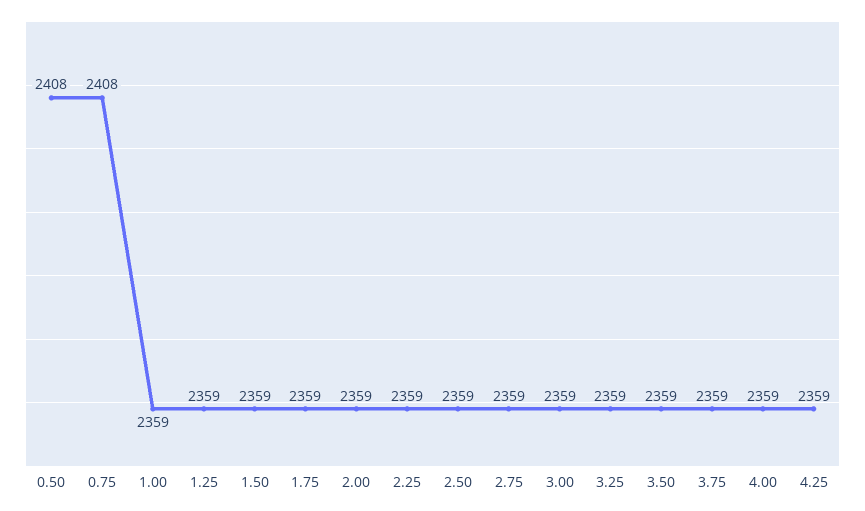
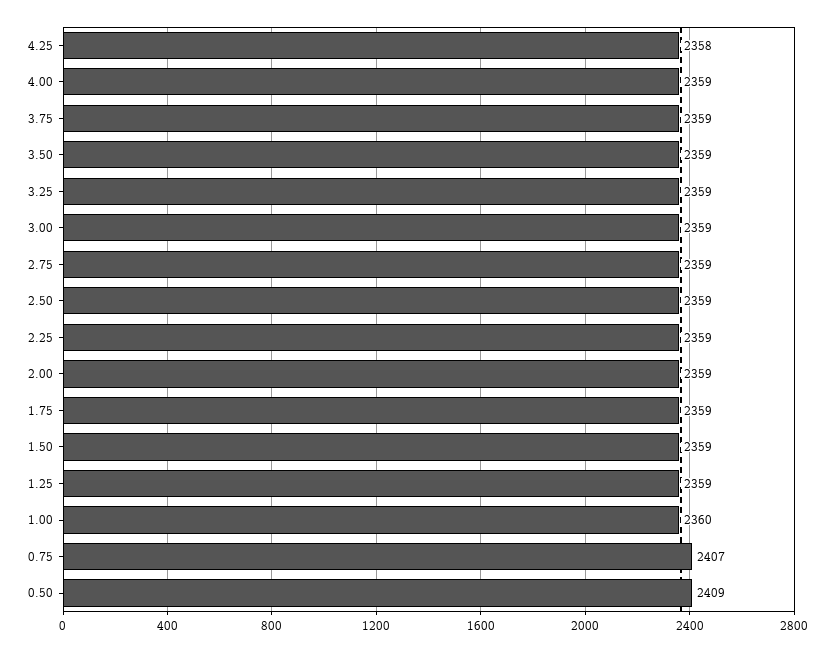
  {
-   "0.50": 2408,
+   "0.50": 2409,
-   "0.75": 2408,
+   "0.75": 2407,
-   "1.00": 2359,
+   "1.00": 2360,
    "1.25": 2359,
    "1.50": 2359,
    "1.75": 2359,
    "2.00": 2359,
    "2.25": 2359,
    "2.50": 2359,
    "2.75": 2359,
    "3.00": 2359,
    "3.25": 2359,
    "3.50": 2359,
    "3.75": 2359,
    "4.00": 2359,
-   "4.25": 2359
+   "4.25": 2358
  }

